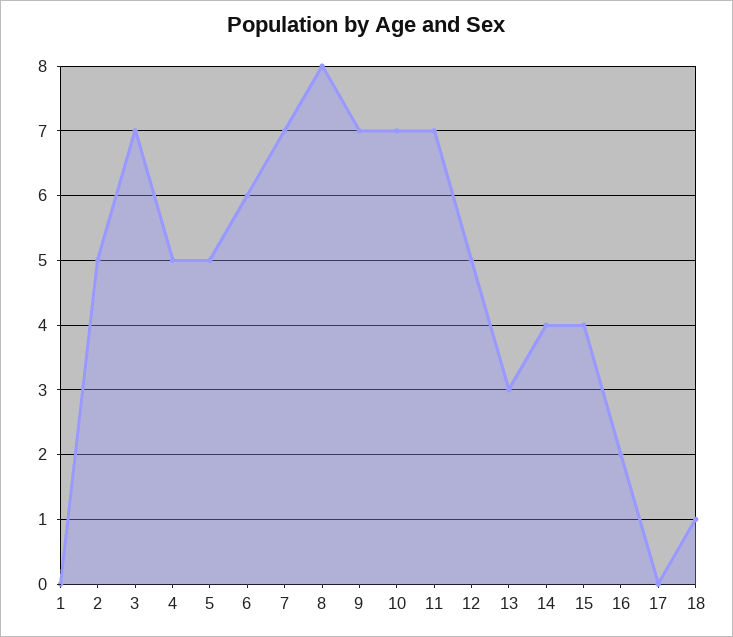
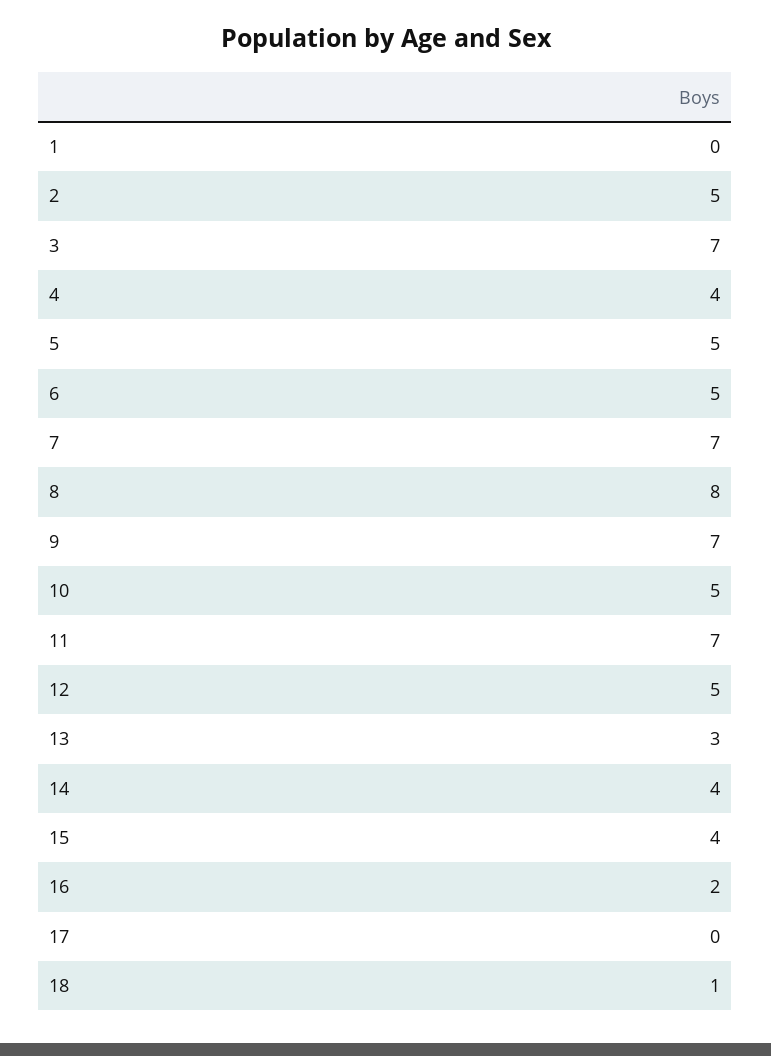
  {
    "1": 0,
    "2": 5,
    "3": 7,
-   "4": 5,
+   "4": 4,
    "5": 5,
-   "6": 6,
+   "6": 5,
    "7": 7,
    "8": 8,
    "9": 7,
-   "10": 7,
+   "10": 5,
    "11": 7,
    "12": 5,
    "13": 3,
    "14": 4,
    "15": 4,
    "16": 2,
    "17": 0,
    "18": 1
  }

